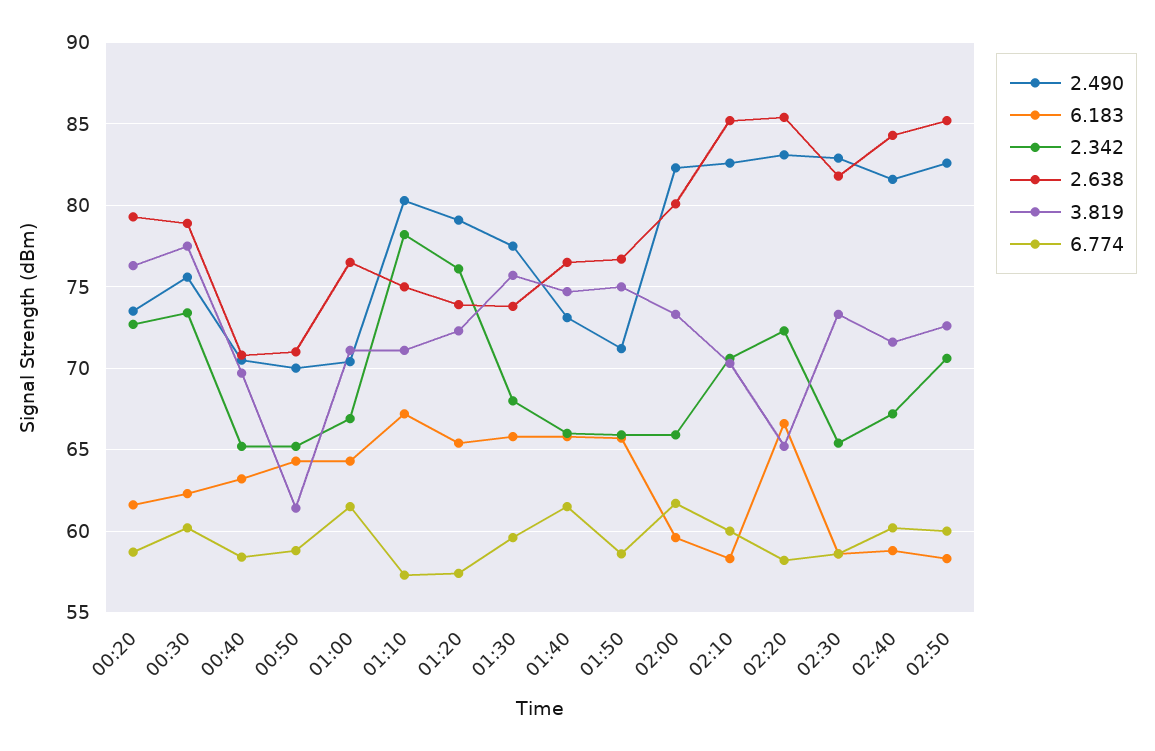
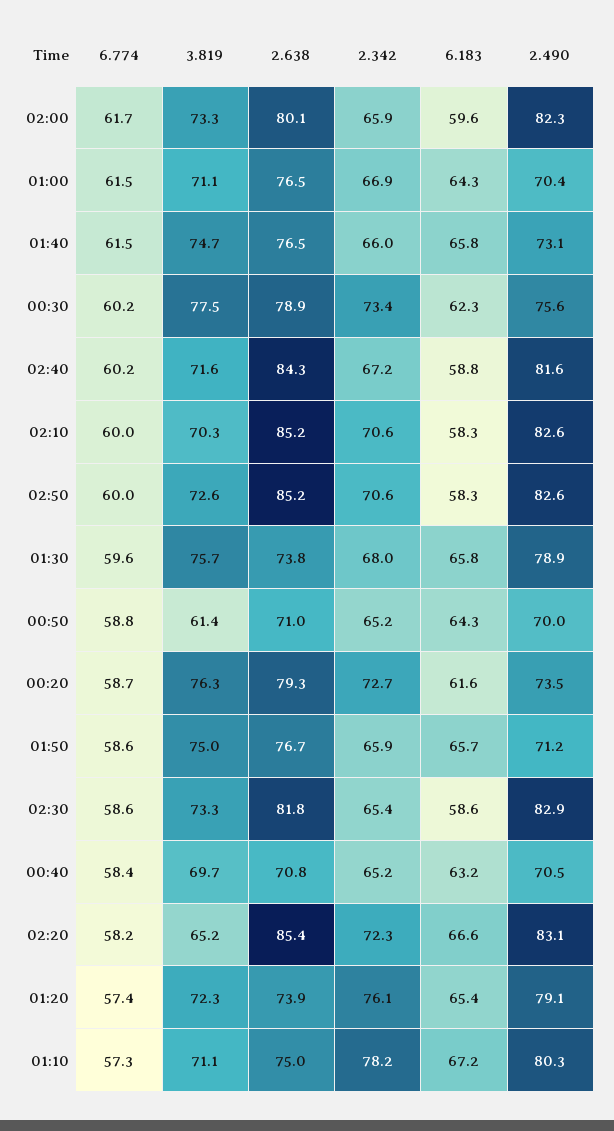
  {
    "2.490": {
      "00:20": 73.5,
      "00:30": 75.6,
      "00:40": 70.5,
      "00:50": 70,
      "01:00": 70.4,
      "01:10": 80.3,
      "01:20": 79.1,
-     "01:30": 77.5,
+     "01:30": 78.9,
      "01:40": 73.1,
      "01:50": 71.2,
      "02:00": 82.3,
      "02:10": 82.6,
      "02:20": 83.1,
      "02:30": 82.9,
      "02:40": 81.6,
      "02:50": 82.6
    },
    "6.183": {
      "00:20": 61.6,
      "00:30": 62.3,
      "00:40": 63.2,
      "00:50": 64.3,
      "01:00": 64.3,
      "01:10": 67.2,
      "01:20": 65.4,
      "01:30": 65.8,
      "01:40": 65.8,
      "01:50": 65.7,
      "02:00": 59.6,
      "02:10": 58.3,
      "02:20": 66.6,
      "02:30": 58.6,
      "02:40": 58.8,
      "02:50": 58.3
    },
    "2.342": {
      "00:20": 72.7,
      "00:30": 73.4,
      "00:40": 65.2,
      "00:50": 65.2,
      "01:00": 66.9,
      "01:10": 78.2,
      "01:20": 76.1,
      "01:30": 68,
      "01:40": 66,
      "01:50": 65.9,
      "02:00": 65.9,
      "02:10": 70.6,
      "02:20": 72.3,
      "02:30": 65.4,
      "02:40": 67.2,
      "02:50": 70.6
    },
    "2.638": {
      "00:20": 79.3,
      "00:30": 78.9,
      "00:40": 70.8,
      "00:50": 71,
      "01:00": 76.5,
      "01:10": 75,
      "01:20": 73.9,
      "01:30": 73.8,
      "01:40": 76.5,
      "01:50": 76.7,
      "02:00": 80.1,
      "02:10": 85.2,
      "02:20": 85.4,
      "02:30": 81.8,
      "02:40": 84.3,
      "02:50": 85.2
    },
    "3.819": {
      "00:20": 76.3,
      "00:30": 77.5,
      "00:40": 69.7,
      "00:50": 61.4,
      "01:00": 71.1,
      "01:10": 71.1,
      "01:20": 72.3,
      "01:30": 75.7,
      "01:40": 74.7,
      "01:50": 75,
      "02:00": 73.3,
      "02:10": 70.3,
      "02:20": 65.2,
      "02:30": 73.3,
      "02:40": 71.6,
      "02:50": 72.6
    },
    "6.774": {
      "00:20": 58.7,
      "00:30": 60.2,
      "00:40": 58.4,
      "00:50": 58.8,
      "01:00": 61.5,
      "01:10": 57.3,
      "01:20": 57.4,
      "01:30": 59.6,
      "01:40": 61.5,
      "01:50": 58.6,
      "02:00": 61.7,
      "02:10": 60,
      "02:20": 58.2,
      "02:30": 58.6,
      "02:40": 60.2,
      "02:50": 60
    }
  }

